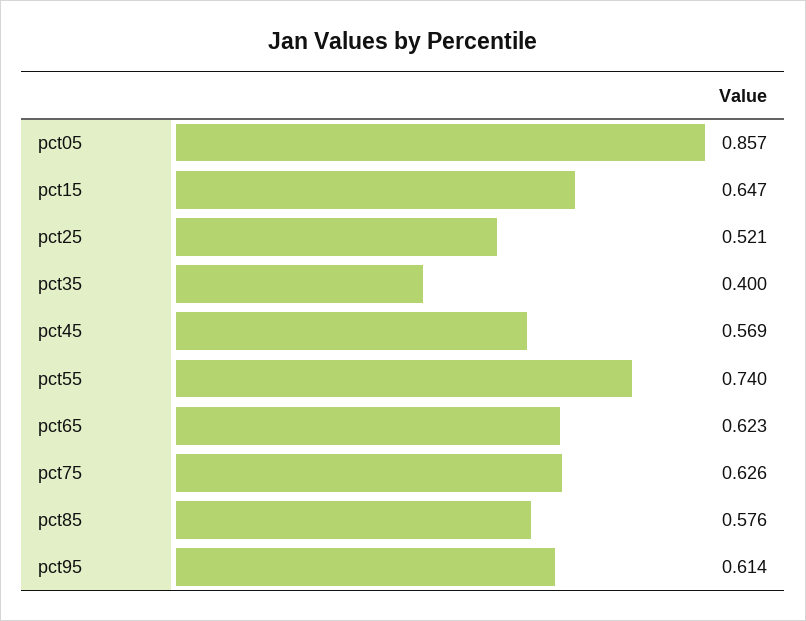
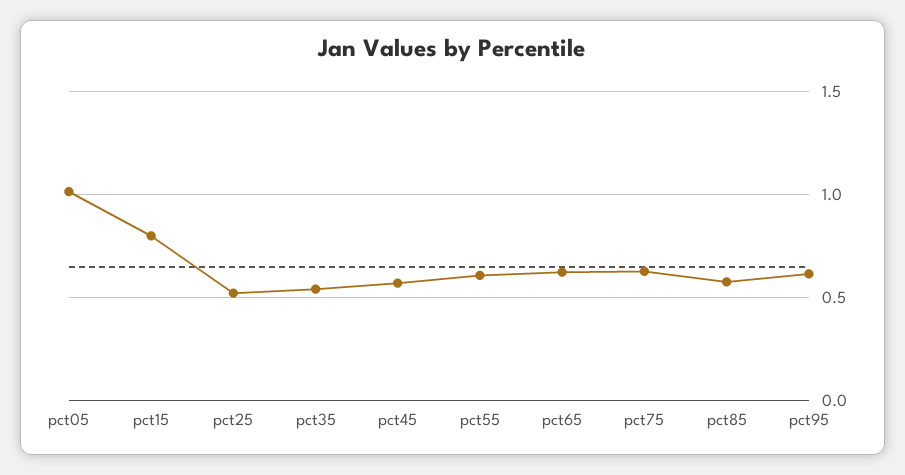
  {
-   "pct05": 0.857,
+   "pct05": 1,
-   "pct15": 0.647,
+   "pct15": 0.8,
    "pct25": 0.521,
-   "pct35": 0.4,
+   "pct35": 0.55,
    "pct45": 0.569,
-   "pct55": 0.74,
+   "pct55": 0.6,
    "pct65": 0.623,
    "pct75": 0.626,
    "pct85": 0.576,
    "pct95": 0.614
  }

